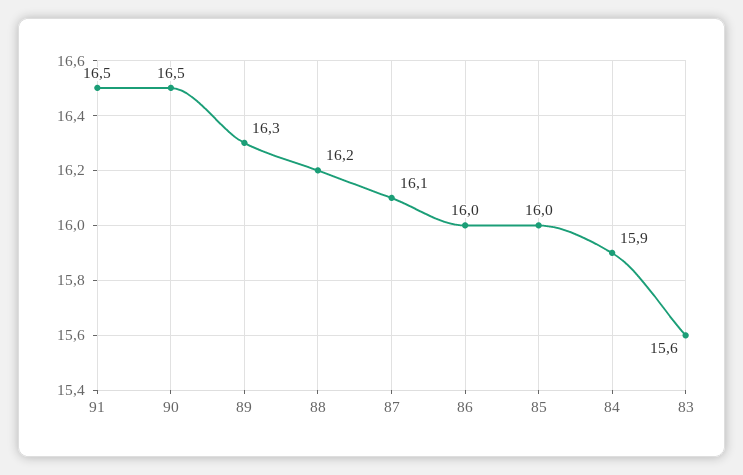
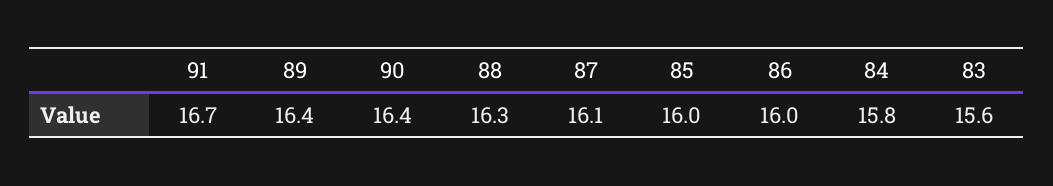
  {
-   "91": 16.5,
+   "91": 16.7,
-   "90": 16.5,
+   "90": 16.4,
-   "89": 16.3,
+   "89": 16.4,
-   "88": 16.2,
+   "88": 16.3,
    "87": 16.1,
    "86": 16,
    "85": 16,
-   "84": 15.9,
+   "84": 15.8,
    "83": 15.6
  }

